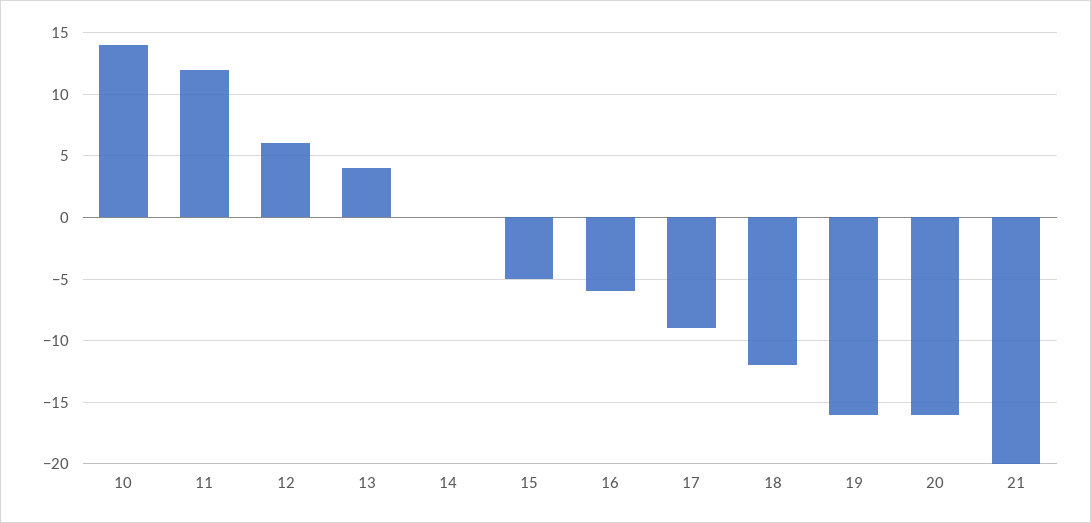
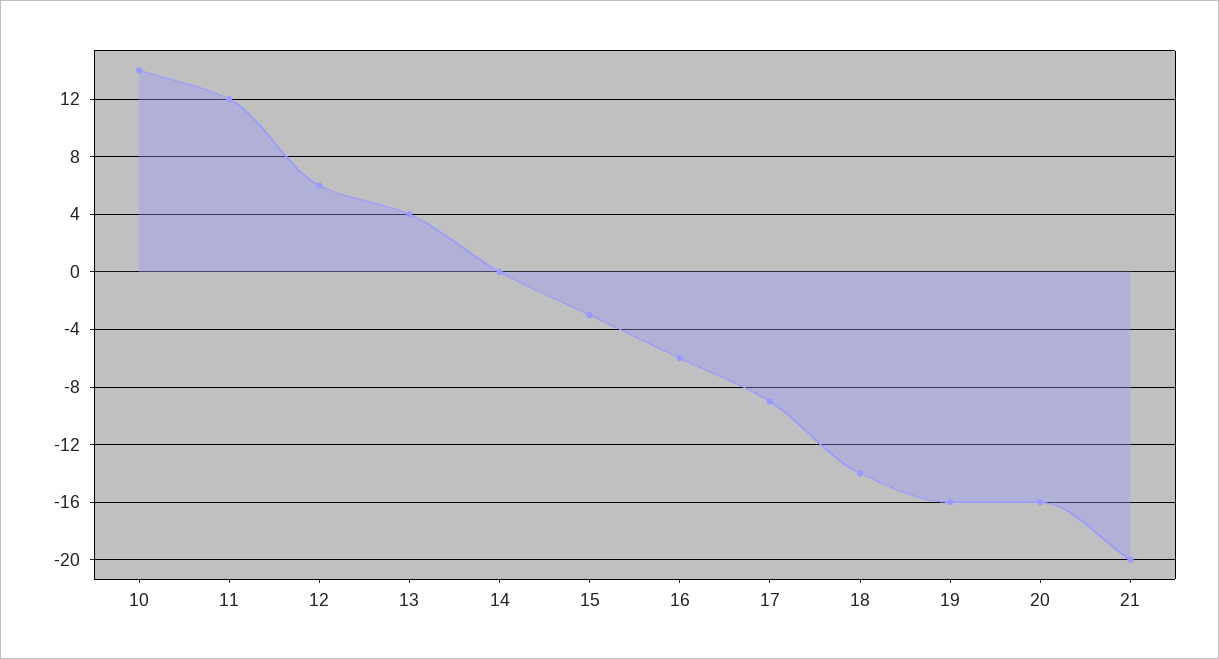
  {
    "10": 14,
    "11": 12,
    "12": 6,
    "13": 4,
    "14": 0,
-   "15": -5,
+   "15": -3,
    "16": -6,
    "17": -9,
-   "18": -12,
+   "18": -14,
    "19": -16,
    "20": -16,
    "21": -20
  }

